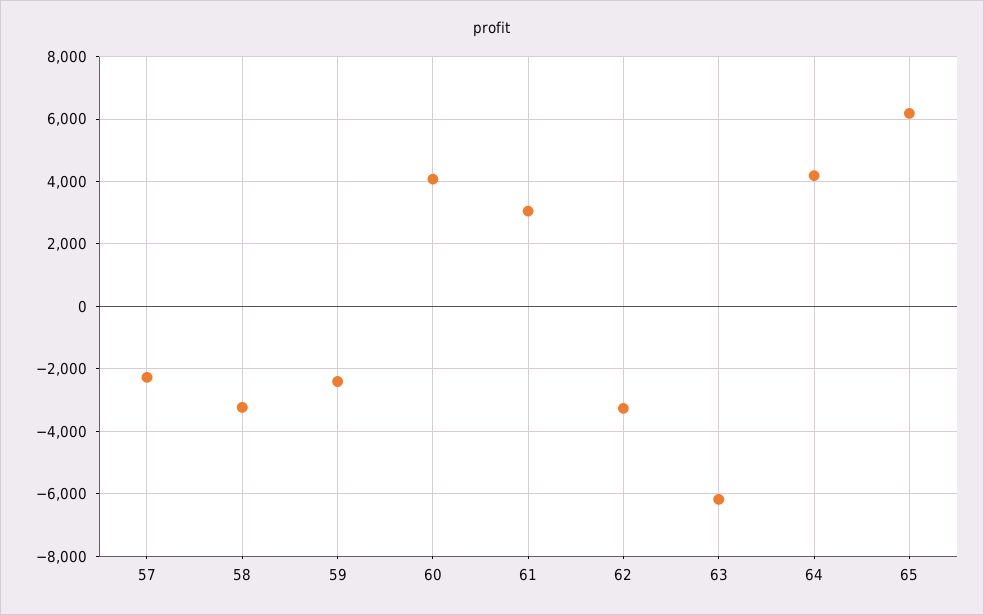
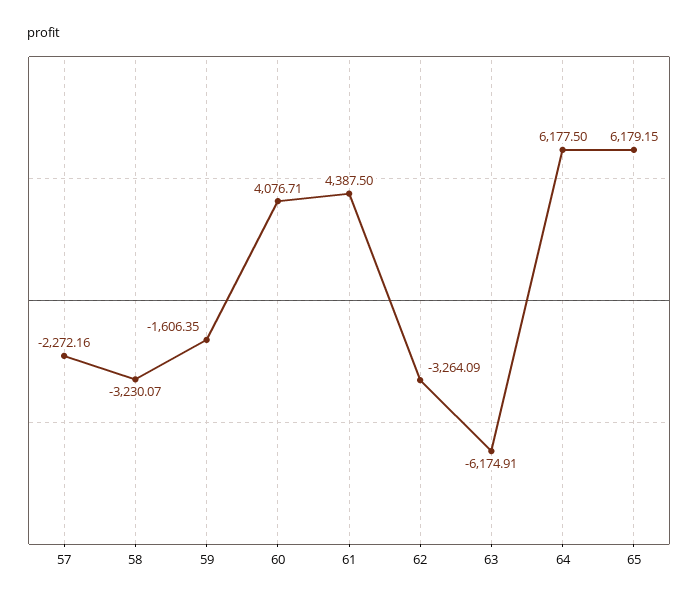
  {
    "57": -2272.16,
    "58": -3230.07,
-   "59": -2400,
+   "59": -1606.35,
    "60": 4076.71,
-   "61": 3000,
+   "61": 4387.5,
    "62": -3264.09,
    "63": -6174.91,
-   "64": 4200,
+   "64": 6177.5,
    "65": 6179.15
  }

